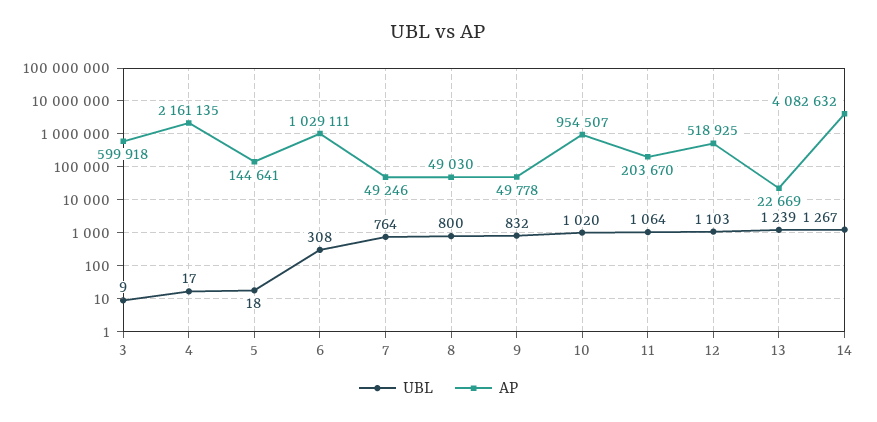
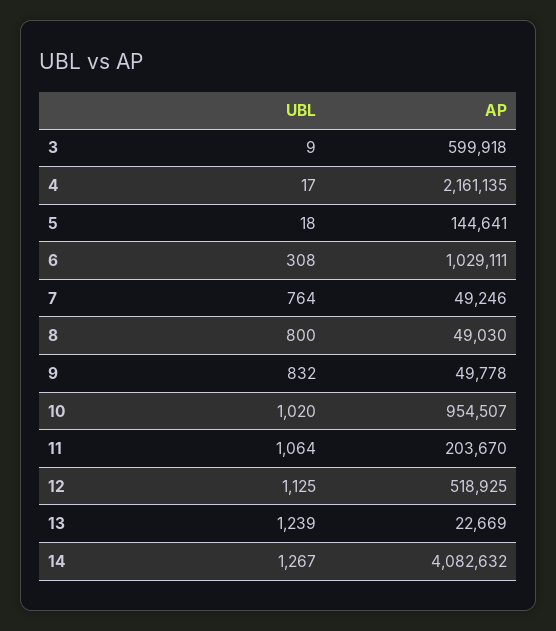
  {
    "UBL": {
      "3": 9,
      "4": 17,
      "5": 18,
      "6": 308,
      "7": 764,
      "8": 800,
      "9": 832,
      "10": 1020,
      "11": 1064,
-     "12": 1103,
+     "12": 1125,
      "13": 1239,
      "14": 1267
    },
    "AP": {
      "3": 599918,
      "4": 2161135,
      "5": 144641,
      "6": 1029111,
      "7": 49246,
      "8": 49030,
      "9": 49778,
      "10": 954507,
      "11": 203670,
      "12": 518925,
      "13": 22669,
      "14": 4082632
    }
  }

